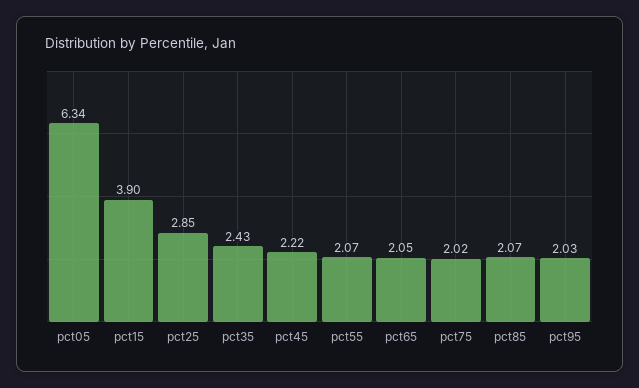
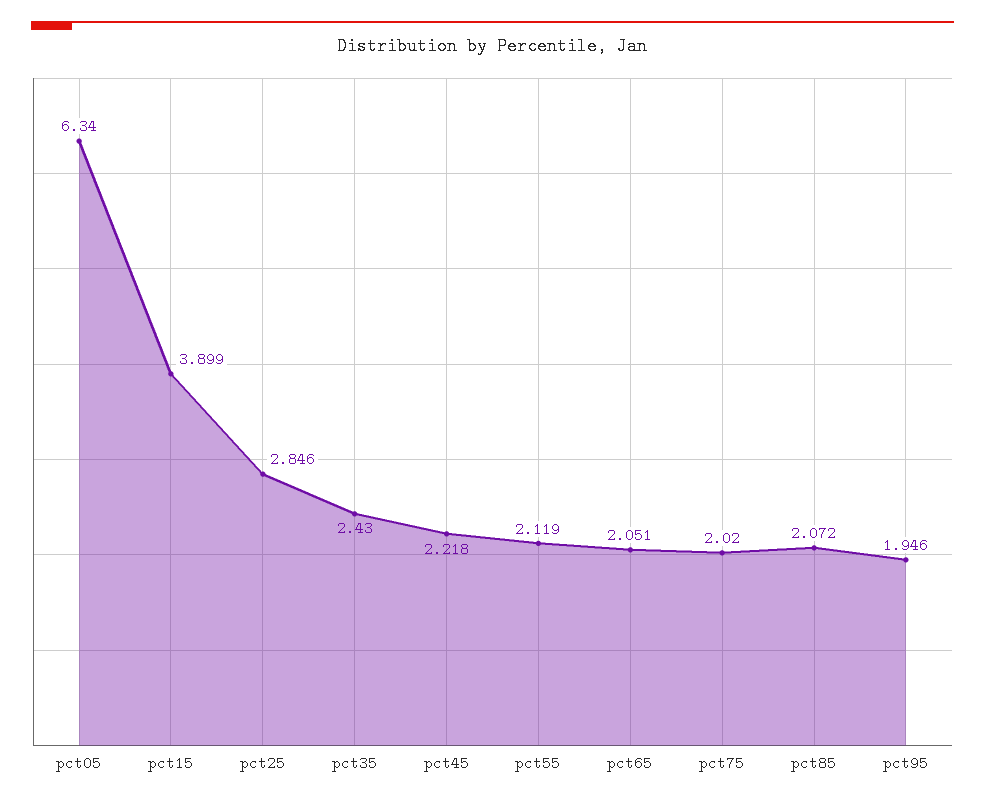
  {
    "pct05": 6.34,
    "pct15": 3.899,
    "pct25": 2.846,
    "pct35": 2.43,
    "pct45": 2.218,
-   "pct55": 2.07,
+   "pct55": 2.119,
    "pct65": 2.051,
    "pct75": 2.02,
    "pct85": 2.072,
-   "pct95": 2.03
+   "pct95": 1.946
  }

